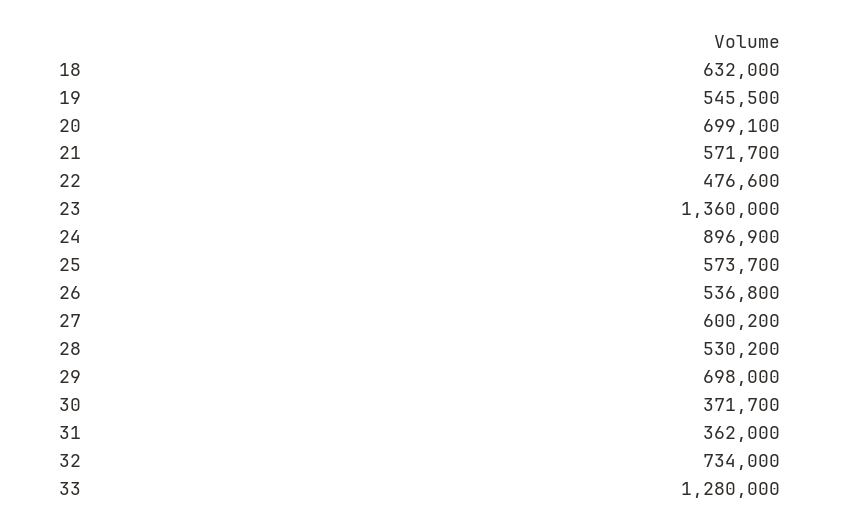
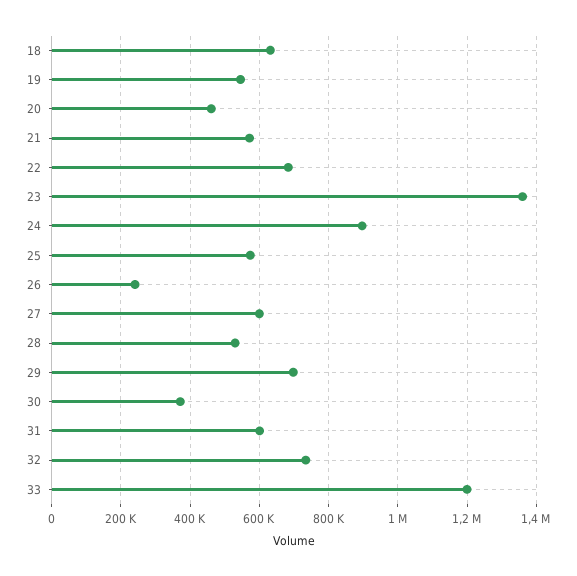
  {
    "18": 632000,
    "19": 545500,
-   "20": 699100,
+   "20": 460000,
    "21": 571700,
-   "22": 476600,
+   "22": 680000,
    "23": 1360000,
    "24": 896900,
    "25": 573700,
-   "26": 536800,
+   "26": 240000,
    "27": 600200,
    "28": 530200,
    "29": 698000,
    "30": 371700,
-   "31": 362000,
+   "31": 600000,
    "32": 734000,
-   "33": 1280000
+   "33": 1200000
  }

